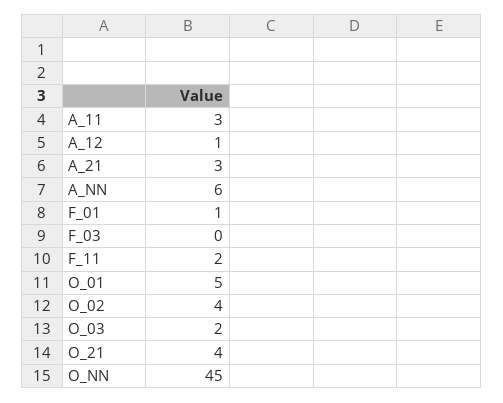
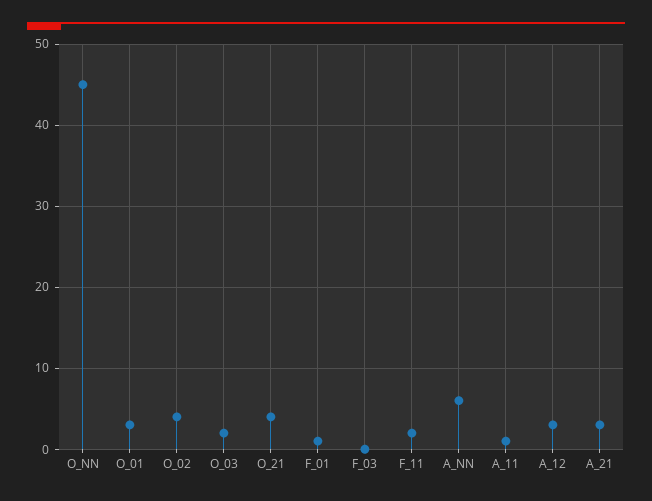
  {
-   "A_11": 3,
+   "A_11": 1,
-   "A_12": 1,
+   "A_12": 3,
    "A_21": 3,
    "A_NN": 6,
    "F_01": 1,
    "F_03": 0,
    "F_11": 2,
-   "O_01": 5,
+   "O_01": 3,
    "O_02": 4,
    "O_03": 2,
    "O_21": 4,
    "O_NN": 45
  }

